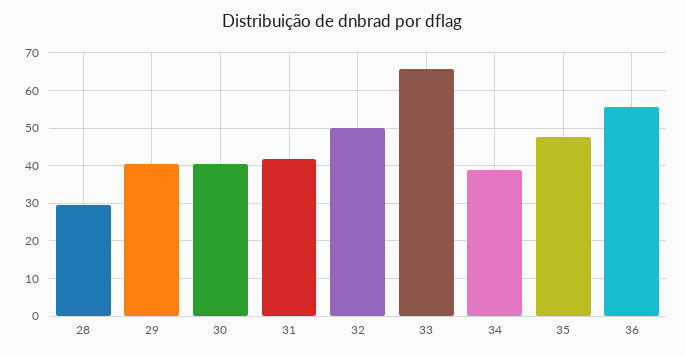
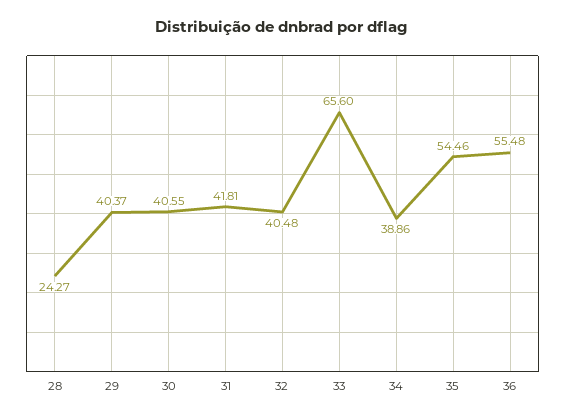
  {
-   "28": 30,
+   "28": 24.27,
    "29": 40.37,
    "30": 40.55,
    "31": 41.81,
-   "32": 50,
+   "32": 40.48,
    "33": 65.6,
    "34": 38.86,
-   "35": 48,
+   "35": 54.46,
    "36": 55.48
  }

